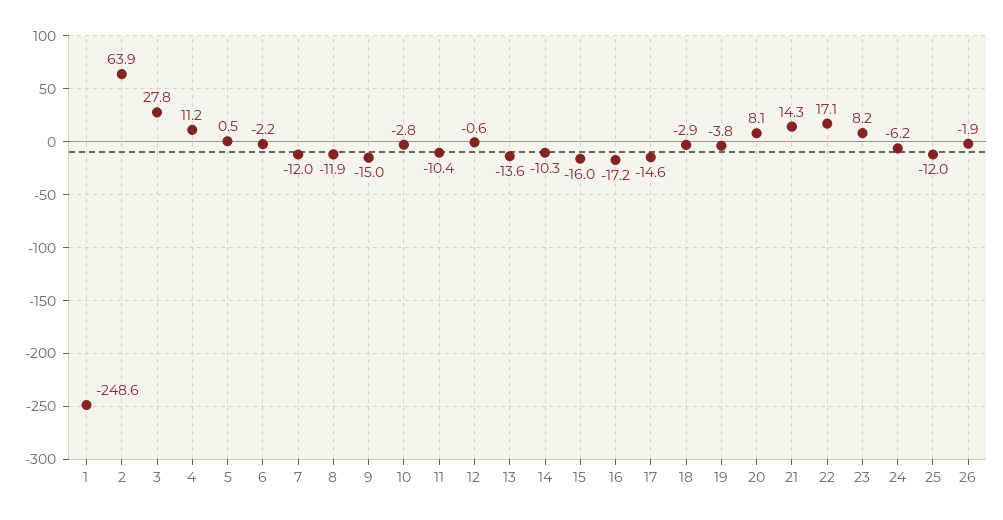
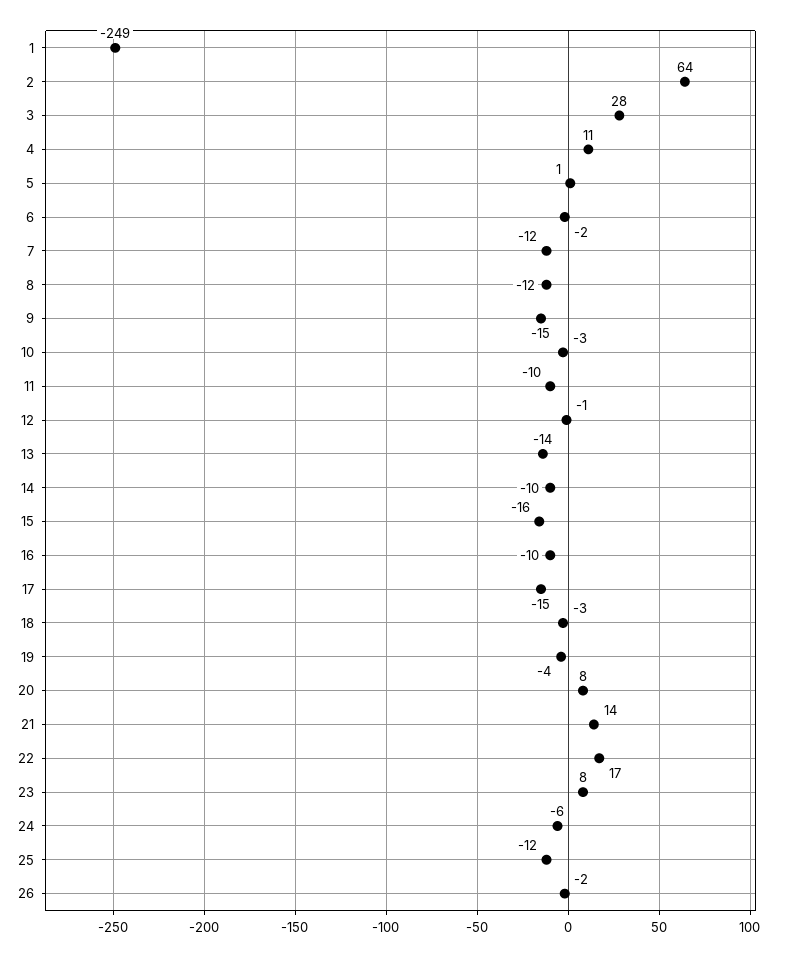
  {
    "1": -248.6,
    "2": 63.9,
    "3": 27.8,
    "4": 11.2,
    "5": 0.5,
    "6": -2.2,
    "7": -12,
    "8": -11.9,
    "9": -15,
    "10": -2.8,
    "11": -10.4,
    "12": -0.6,
    "13": -13.6,
    "14": -10.3,
    "15": -16,
-   "16": -17.2,
+   "16": -10,
    "17": -14.6,
    "18": -2.9,
    "19": -3.8,
    "20": 8.1,
    "21": 14.3,
    "22": 17.1,
    "23": 8.2,
    "24": -6.2,
    "25": -12,
    "26": -1.9
  }

